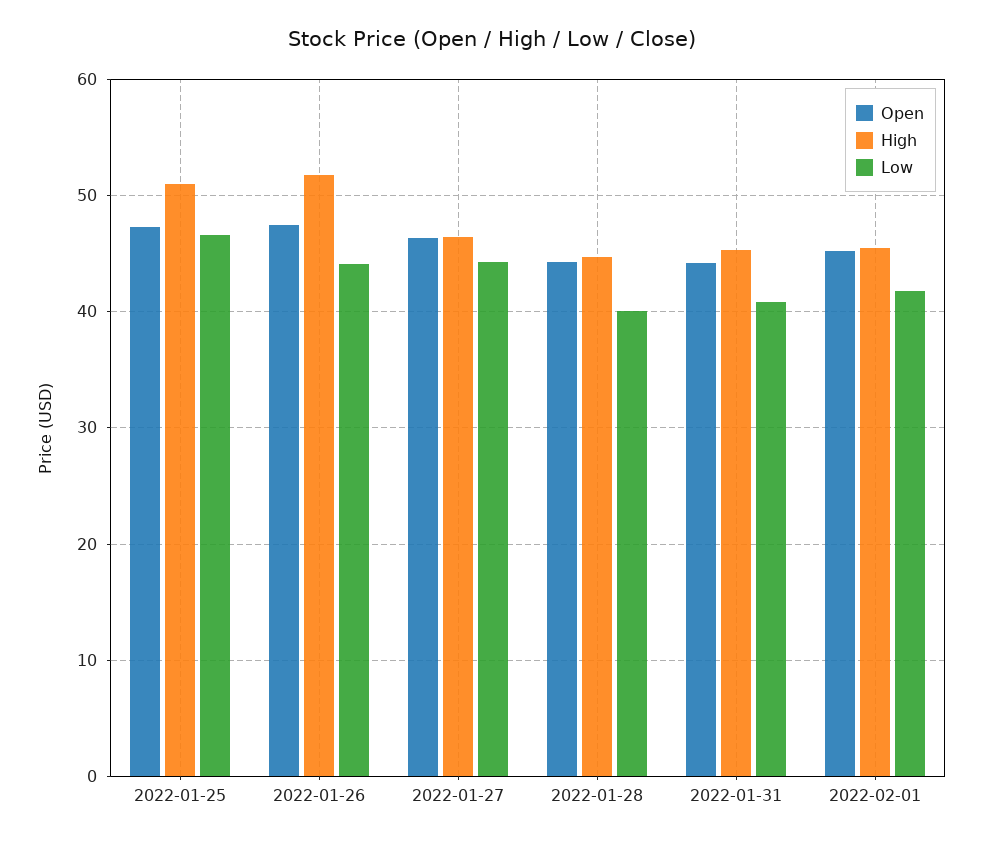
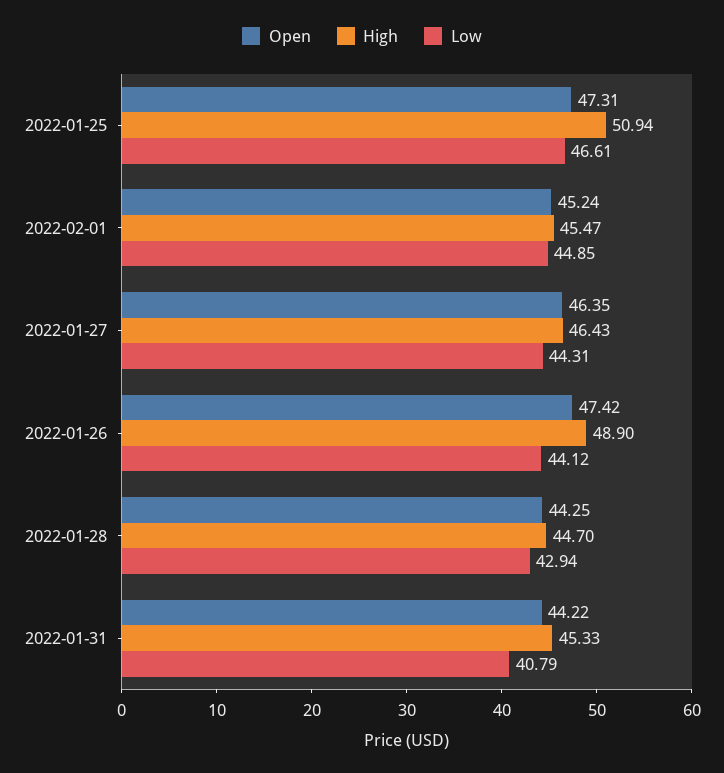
  {
    "Open": {
      "2022-01-25": 47.31,
      "2022-01-26": 47.42,
      "2022-01-27": 46.35,
      "2022-01-28": 44.25,
      "2022-01-31": 44.22,
      "2022-02-01": 45.24
    },
    "High": {
      "2022-01-25": 50.94,
-     "2022-01-26": 52,
+     "2022-01-26": 48.9,
      "2022-01-27": 46.43,
      "2022-01-28": 44.7,
      "2022-01-31": 45.33,
      "2022-02-01": 45.47
    },
    "Low": {
      "2022-01-25": 46.61,
      "2022-01-26": 44.12,
      "2022-01-27": 44.31,
-     "2022-01-28": 40,
+     "2022-01-28": 42.94,
      "2022-01-31": 40.79,
-     "2022-02-01": 42
+     "2022-02-01": 44.85
    }
  }

